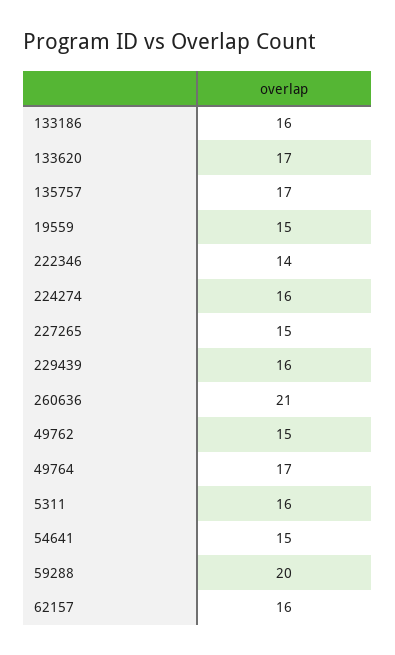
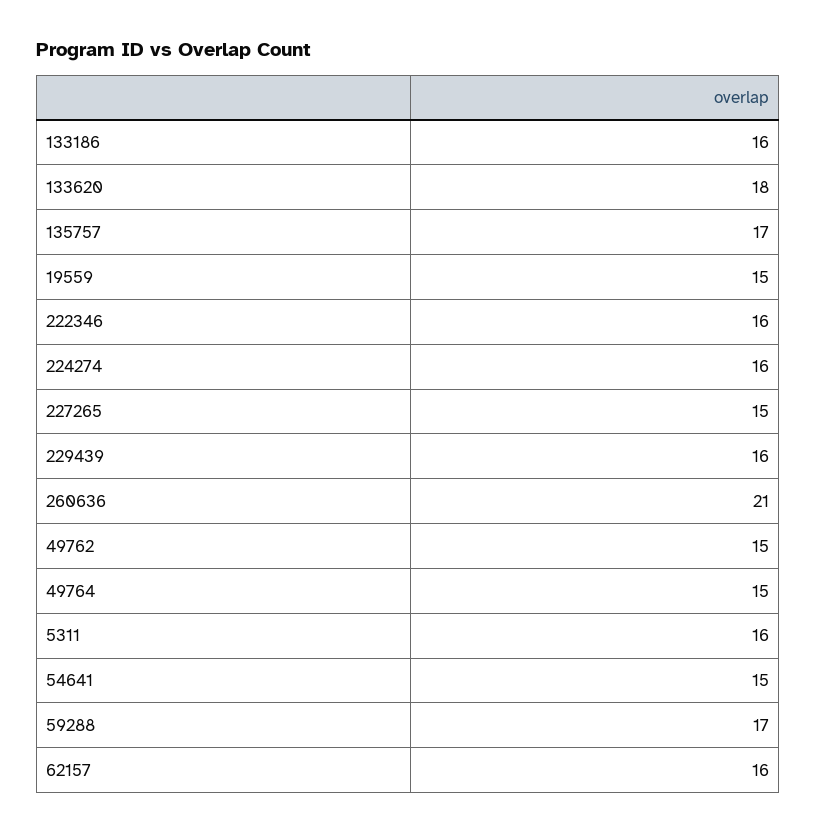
  {
    "133186": 16,
-   "133620": 17,
+   "133620": 18,
    "135757": 17,
    "19559": 15,
-   "222346": 14,
+   "222346": 16,
    "224274": 16,
    "227265": 15,
    "229439": 16,
    "260636": 21,
    "49762": 15,
-   "49764": 17,
+   "49764": 15,
    "5311": 16,
    "54641": 15,
-   "59288": 20,
+   "59288": 17,
    "62157": 16
  }

